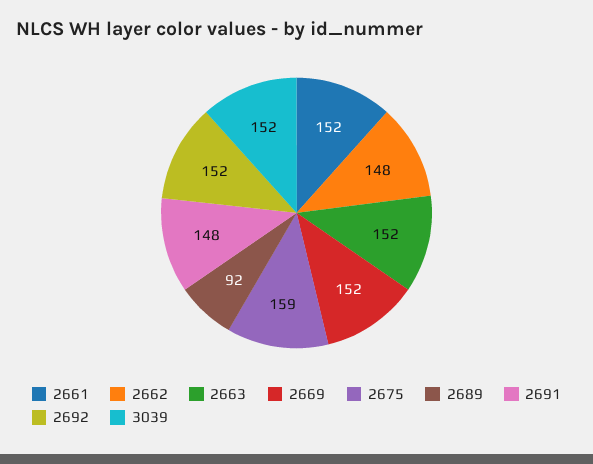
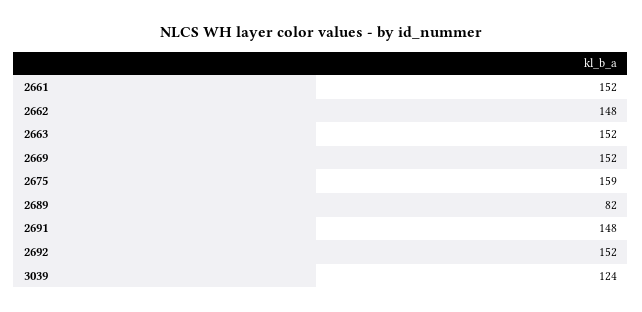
  {
    "2661": 152,
    "2662": 148,
    "2663": 152,
    "2669": 152,
    "2675": 159,
-   "2689": 92,
+   "2689": 82,
    "2691": 148,
    "2692": 152,
-   "3039": 152
+   "3039": 124
  }

